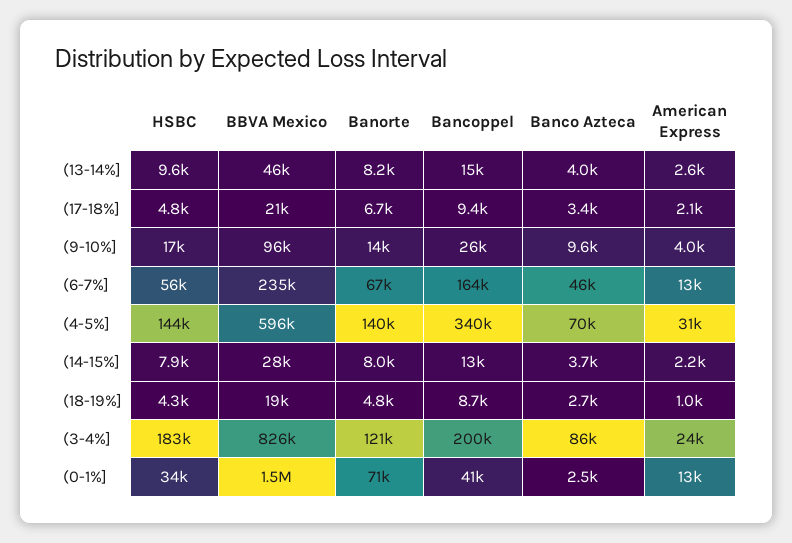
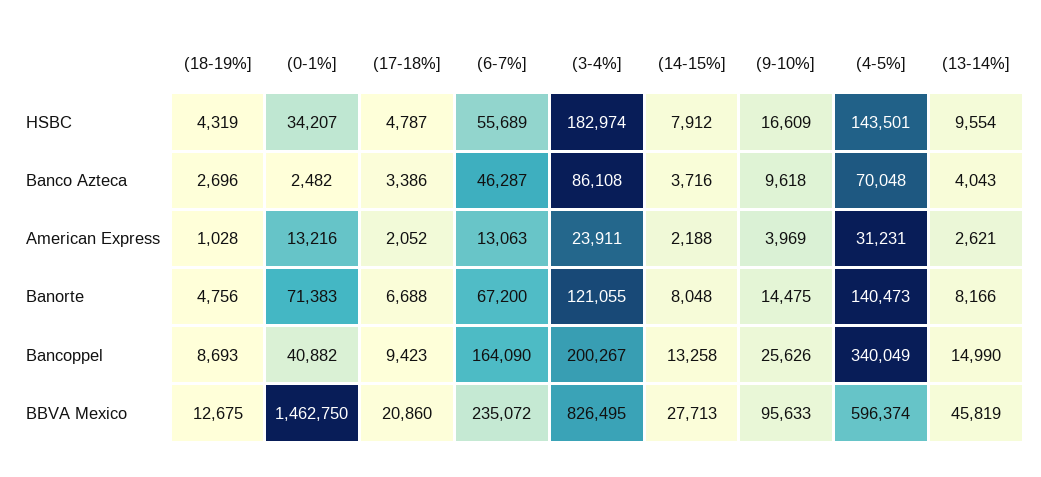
  {
    "HSBC": {
      "(13-14%]": 9554,
      "(17-18%]": 4787,
      "(9-10%]": 16609,
      "(6-7%]": 55689,
      "(4-5%]": 143501,
      "(14-15%]": 7912,
      "(18-19%]": 4319,
      "(3-4%]": 182974,
      "(0-1%]": 34207
    },
    "BBVA Mexico": {
      "(13-14%]": 45819,
      "(17-18%]": 20860,
      "(9-10%]": 95633,
      "(6-7%]": 235072,
      "(4-5%]": 596374,
      "(14-15%]": 27713,
-     "(18-19%]": 19000,
+     "(18-19%]": 12675,
      "(3-4%]": 826495,
      "(0-1%]": 1462750
    },
    "Banorte": {
      "(13-14%]": 8166,
      "(17-18%]": 6688,
      "(9-10%]": 14475,
      "(6-7%]": 67200,
      "(4-5%]": 140473,
      "(14-15%]": 8048,
      "(18-19%]": 4756,
      "(3-4%]": 121055,
      "(0-1%]": 71383
    },
    "Bancoppel": {
      "(13-14%]": 14990,
      "(17-18%]": 9423,
      "(9-10%]": 25626,
      "(6-7%]": 164090,
      "(4-5%]": 340049,
      "(14-15%]": 13258,
      "(18-19%]": 8693,
      "(3-4%]": 200267,
      "(0-1%]": 40882
    },
    "Banco Azteca": {
      "(13-14%]": 4043,
      "(17-18%]": 3386,
      "(9-10%]": 9618,
      "(6-7%]": 46287,
      "(4-5%]": 70048,
      "(14-15%]": 3716,
      "(18-19%]": 2696,
      "(3-4%]": 86108,
      "(0-1%]": 2482
    },
    "American Express": {
      "(13-14%]": 2621,
      "(17-18%]": 2052,
      "(9-10%]": 3969,
      "(6-7%]": 13063,
      "(4-5%]": 31231,
      "(14-15%]": 2188,
      "(18-19%]": 1028,
      "(3-4%]": 23911,
      "(0-1%]": 13216
    }
  }

